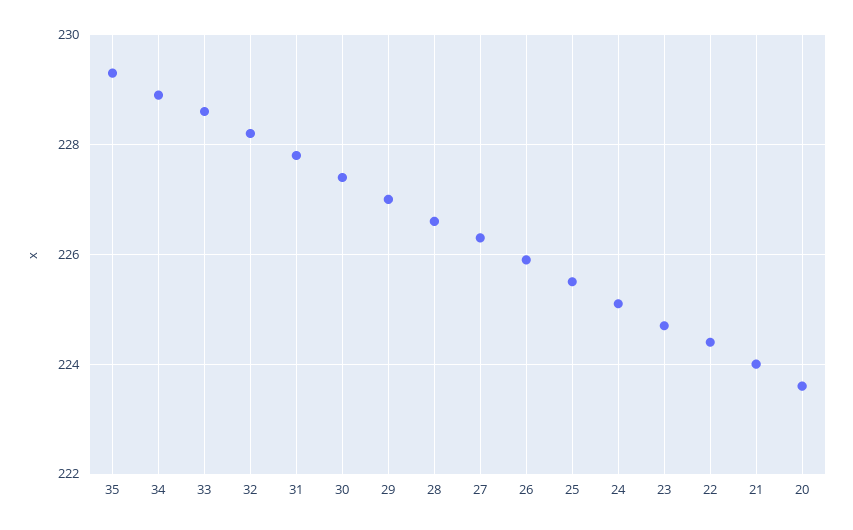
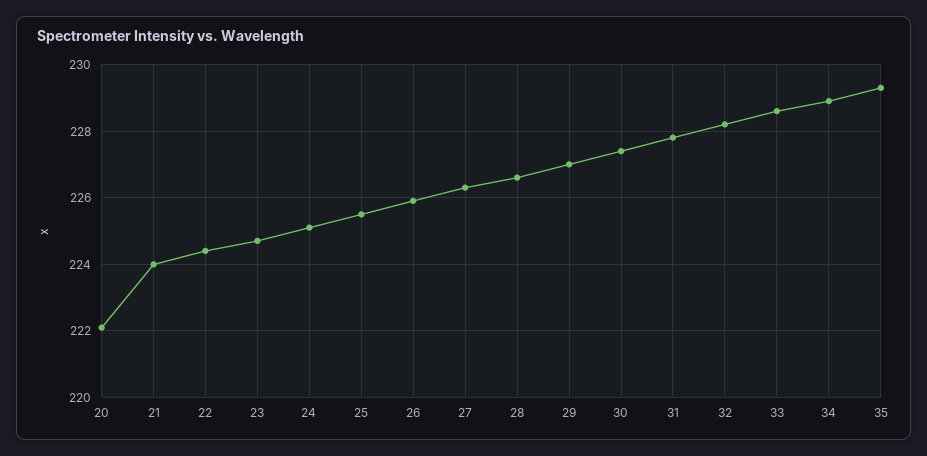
  {
    "35": 229.5,
    "34": 229,
    "33": 228.5,
    "32": 228,
    "31": 228,
    "30": 227.5,
    "29": 227,
    "28": 226.5,
    "27": 226.5,
    "26": 226,
    "25": 225.5,
    "24": 225,
    "23": 224.5,
    "22": 224.5,
    "21": 224,
-   "20": 223.5
+   "20": 222
  }

